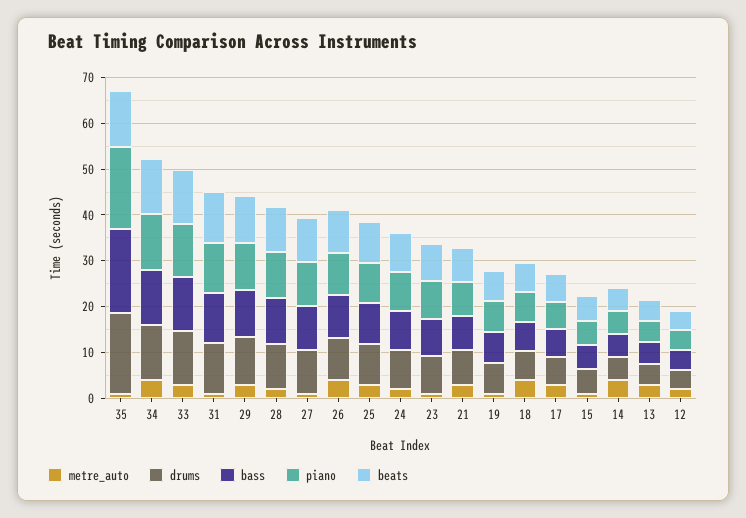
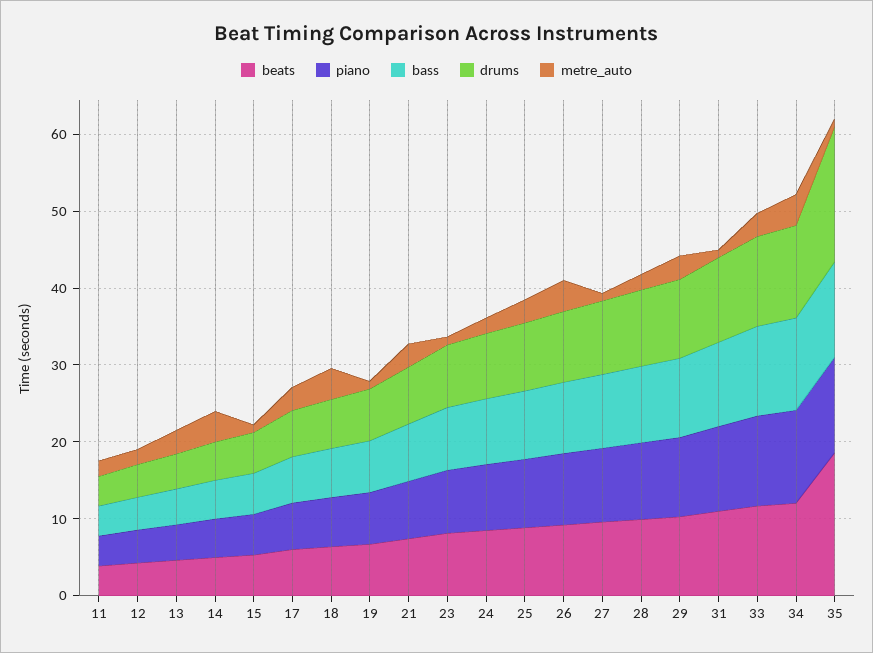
  {
    "metre_auto": {
      "35": 2,
      "34": 4,
      "33": 4,
      "31": 2,
      "29": 4,
      "28": 2,
      "27": 2,
      "26": 4,
      "25": 4,
      "24": 2,
      "23": 2,
      "21": 4,
      "19": 2,
      "18": 4,
      "17": 4,
      "15": 2,
      "14": 4,
      "13": 4,
-     "12": 2
+     "12": 2,
+     "11": 2
    },
    "drums": {
      "35": 18,
      "34": 12,
      "33": 12,
      "31": 12,
      "29": 10,
      "28": 10,
      "27": 10,
      "26": 10,
      "25": 8,
      "24": 8,
      "23": 8,
      "21": 8,
      "19": 6,
      "18": 6,
      "17": 6,
      "15": 6,
      "14": 4,
      "13": 4,
-     "12": 4
+     "12": 4,
+     "11": 4
    },
    "bass": {
-     "35": 18,
+     "35": 12,
      "34": 12,
      "33": 12,
      "31": 10,
      "29": 10,
      "28": 10,
      "27": 10,
      "26": 10,
      "25": 8,
      "24": 8,
      "23": 8,
      "21": 8,
      "19": 6,
      "18": 6,
      "17": 6,
      "15": 6,
      "14": 6,
      "13": 4,
-     "12": 4
+     "12": 4,
+     "11": 4
    },
    "piano": {
-     "35": 18,
+     "35": 12,
      "34": 12,
      "33": 12,
      "31": 12,
      "29": 10,
      "28": 10,
      "27": 10,
      "26": 10,
      "25": 8,
      "24": 8,
      "23": 8,
      "21": 8,
      "19": 6,
      "18": 6,
      "17": 6,
      "15": 6,
      "14": 6,
      "13": 4,
-     "12": 4
+     "12": 4,
+     "11": 4
    },
    "beats": {
-     "35": 12,
+     "35": 18,
      "34": 12,
      "33": 12,
      "31": 10,
      "29": 10,
      "28": 10,
      "27": 10,
      "26": 10,
      "25": 8,
      "24": 8,
      "23": 8,
      "21": 8,
      "19": 6,
      "18": 6,
      "17": 6,
      "15": 6,
      "14": 4,
      "13": 4,
-     "12": 4
+     "12": 4,
+     "11": 4
    }
  }

